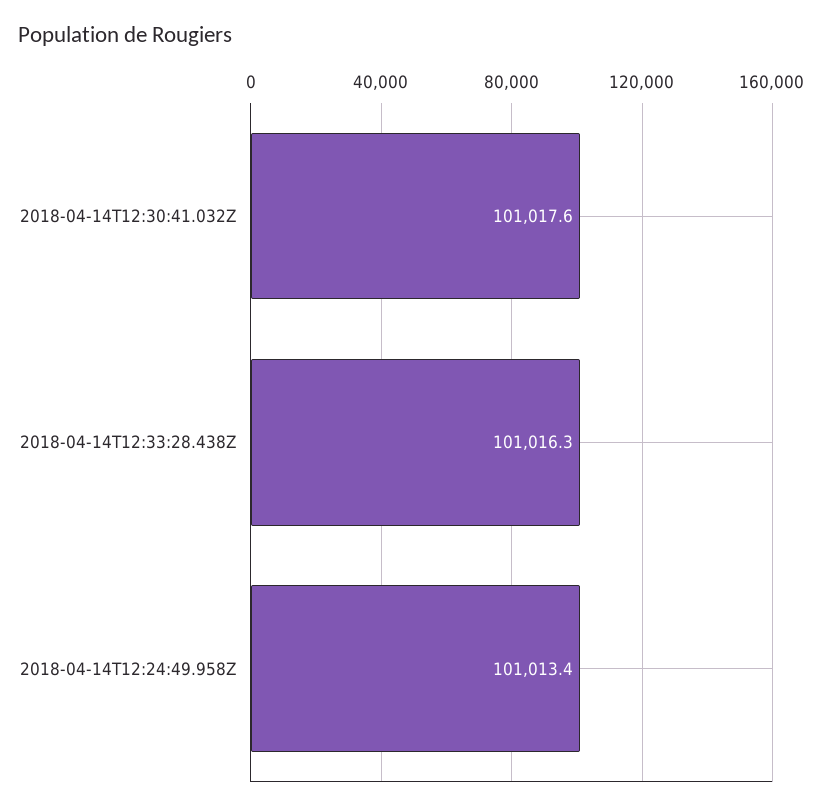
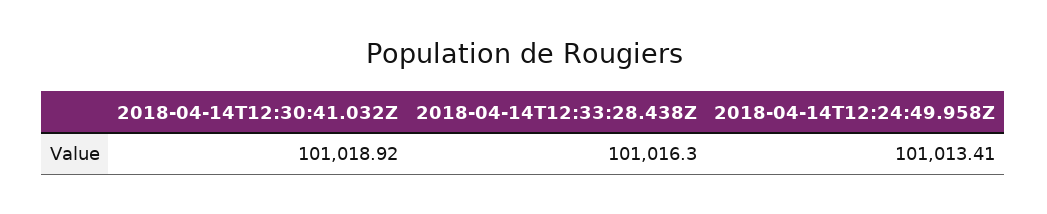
  {
-   "2018-04-14T12:30:41.032Z": 101017.6,
+   "2018-04-14T12:30:41.032Z": 101018.92,
    "2018-04-14T12:33:28.438Z": 101016.3,
    "2018-04-14T12:24:49.958Z": 101013.41
  }

